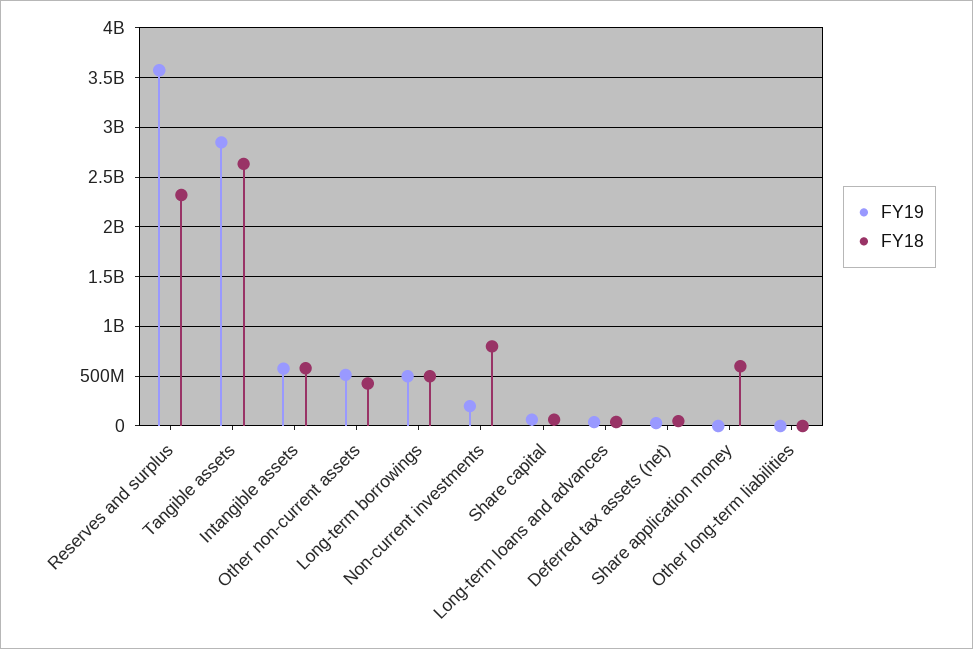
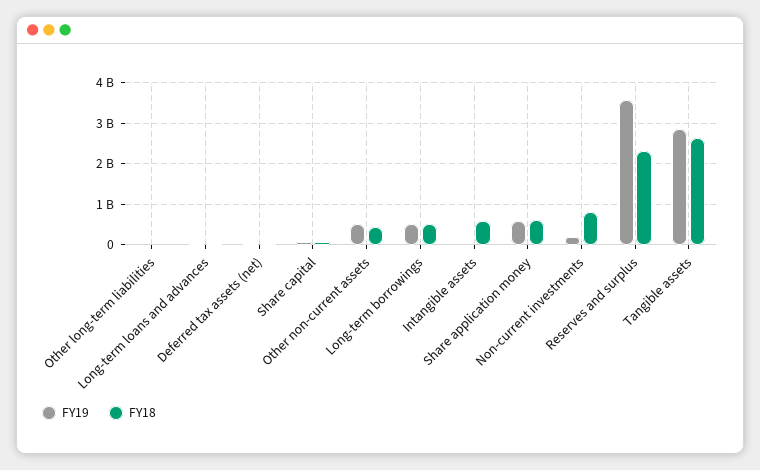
  {
    "FY19": {
      "Reserves and surplus": 3600000000,
      "Tangible assets": 2800000000,
-     "Intangible assets": 600000000,
+     "Intangible assets": 0,
      "Other non-current assets": 500000000,
      "Long-term borrowings": 500000000,
      "Non-current investments": 200000000,
      "Share capital": 100000000,
      "Long-term loans and advances": 0,
      "Deferred tax assets (net)": 0,
-     "Share application money": 0,
+     "Share application money": 600000000,
      "Other long-term liabilities": 0
    },
    "FY18": {
      "Reserves and surplus": 2300000000,
      "Tangible assets": 2600000000,
      "Intangible assets": 600000000,
      "Other non-current assets": 400000000,
      "Long-term borrowings": 500000000,
      "Non-current investments": 800000000,
      "Share capital": 100000000,
      "Long-term loans and advances": 0,
      "Deferred tax assets (net)": 0,
      "Share application money": 600000000,
      "Other long-term liabilities": 0
    }
  }

